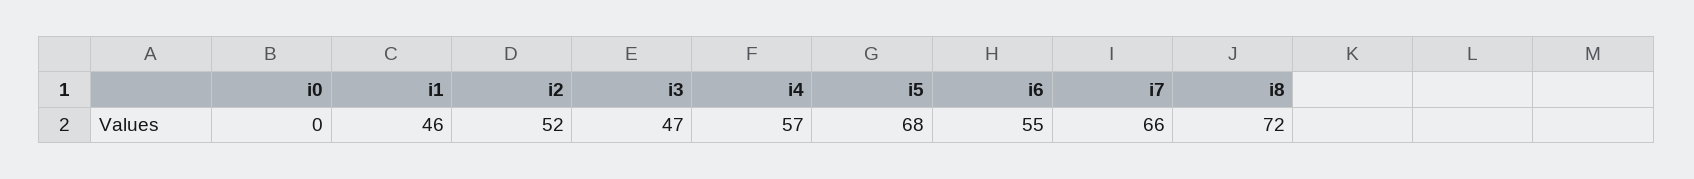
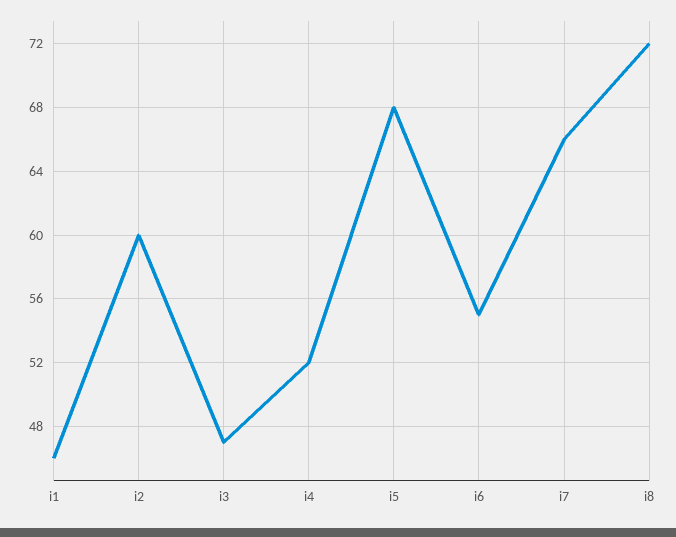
  {
-   "i0": 0,
    "i1": 46,
-   "i2": 52,
+   "i2": 60,
    "i3": 47,
-   "i4": 57,
+   "i4": 52,
    "i5": 68,
    "i6": 55,
    "i7": 66,
    "i8": 72
  }

